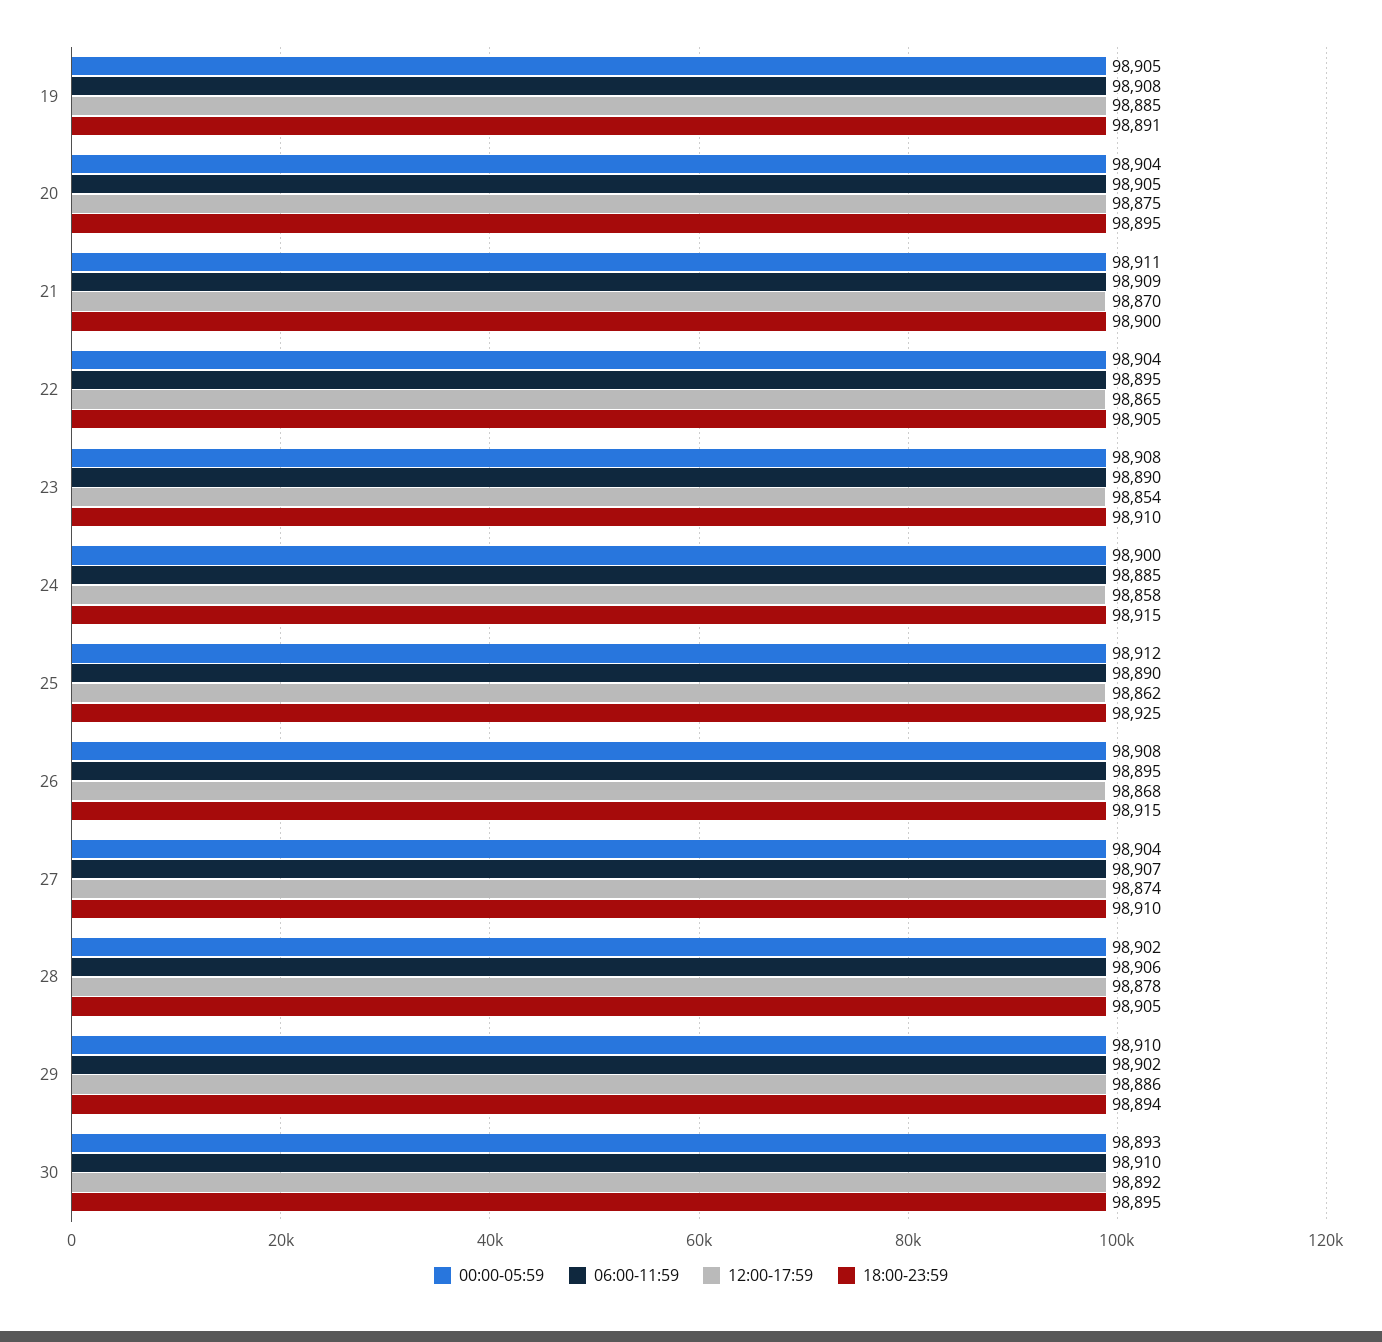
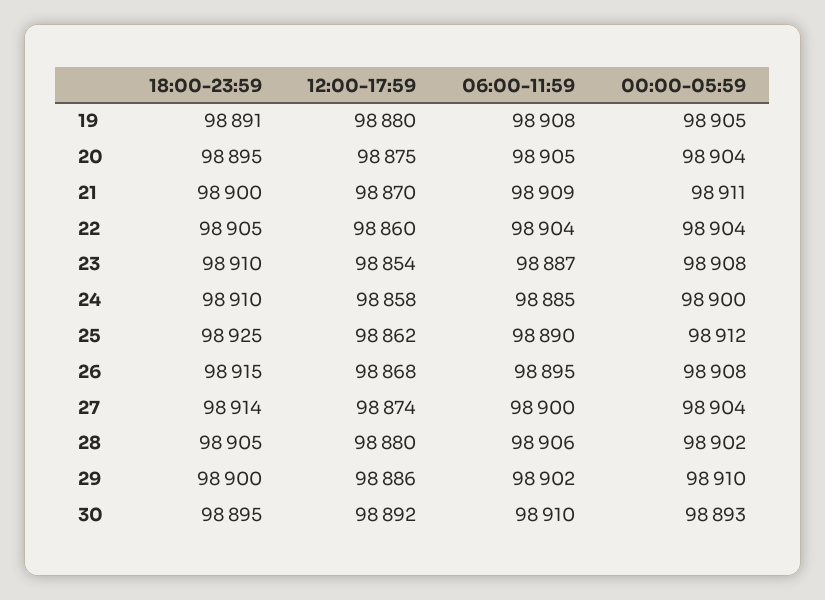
  {
    "00:00-05:59": {
      "19": 98905,
      "20": 98904,
      "21": 98911,
      "22": 98904,
      "23": 98908,
      "24": 98900,
      "25": 98912,
      "26": 98908,
      "27": 98904,
      "28": 98902,
      "29": 98910,
      "30": 98893
    },
    "06:00-11:59": {
      "19": 98908,
      "20": 98905,
      "21": 98909,
-     "22": 98895,
+     "22": 98904,
-     "23": 98890,
+     "23": 98887,
      "24": 98885,
      "25": 98890,
      "26": 98895,
-     "27": 98907,
+     "27": 98900,
      "28": 98906,
      "29": 98902,
      "30": 98910
    },
    "12:00-17:59": {
-     "19": 98885,
+     "19": 98880,
      "20": 98875,
      "21": 98870,
-     "22": 98865,
+     "22": 98860,
      "23": 98854,
      "24": 98858,
      "25": 98862,
      "26": 98868,
      "27": 98874,
-     "28": 98878,
+     "28": 98880,
      "29": 98886,
      "30": 98892
    },
    "18:00-23:59": {
      "19": 98891,
      "20": 98895,
      "21": 98900,
      "22": 98905,
      "23": 98910,
-     "24": 98915,
+     "24": 98910,
      "25": 98925,
      "26": 98915,
-     "27": 98910,
+     "27": 98914,
      "28": 98905,
-     "29": 98894,
+     "29": 98900,
      "30": 98895
    }
  }

